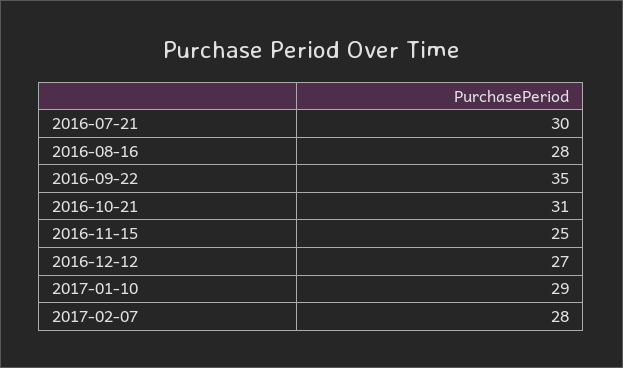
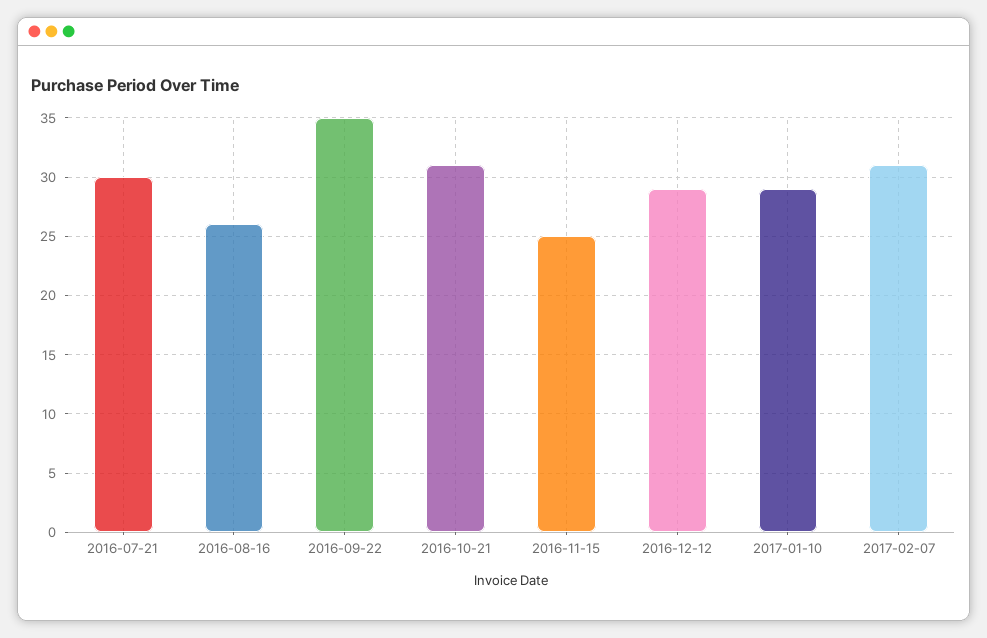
  {
    "2016-07-21": 30,
-   "2016-08-16": 28,
+   "2016-08-16": 26,
    "2016-09-22": 35,
    "2016-10-21": 31,
    "2016-11-15": 25,
-   "2016-12-12": 27,
+   "2016-12-12": 29,
    "2017-01-10": 29,
-   "2017-02-07": 28
+   "2017-02-07": 31
  }

